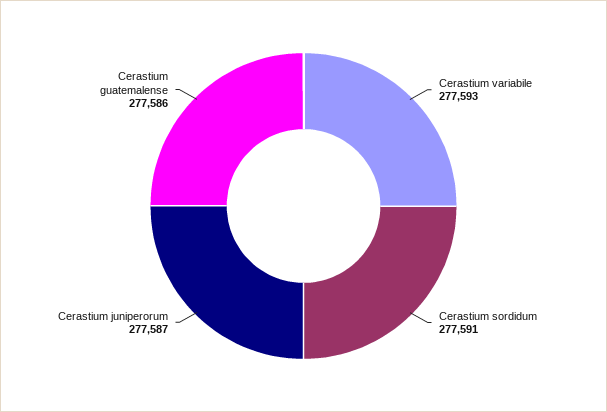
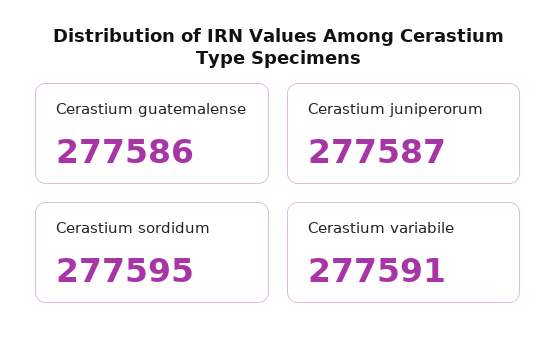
  {
-   "Cerastium variabile": 277593,
+   "Cerastium variabile": 277591,
-   "Cerastium sordidum": 277591,
+   "Cerastium sordidum": 277595,
    "Cerastium juniperorum": 277587,
    "Cerastium guatemalense": 277586
  }

